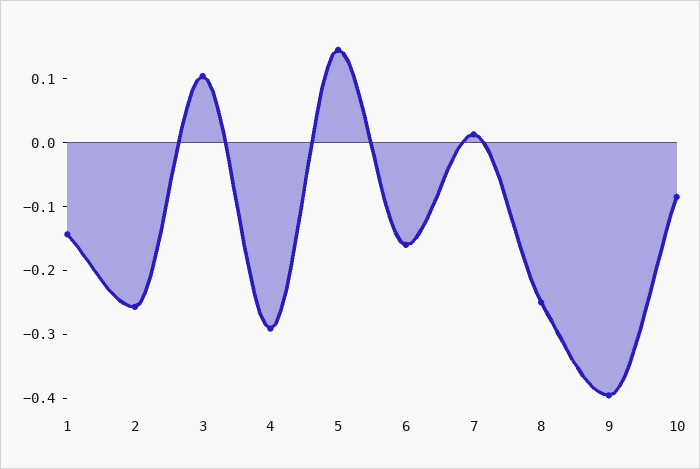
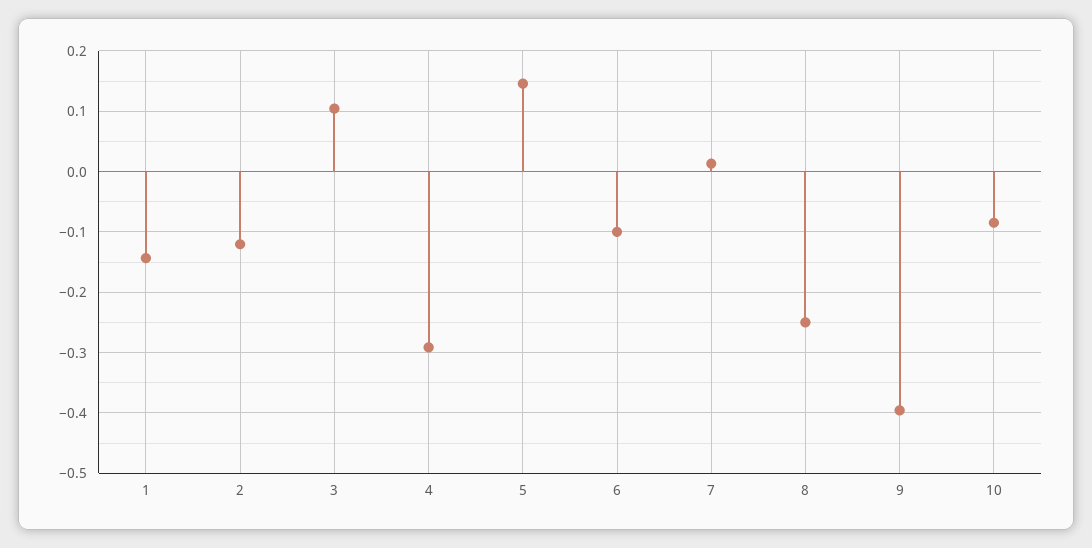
  {
    "1": -0.14,
-   "2": -0.26,
+   "2": -0.12,
    "3": 0.1,
    "4": -0.29,
    "5": 0.15,
-   "6": -0.16,
+   "6": -0.1,
    "7": 0.01,
    "8": -0.25,
    "9": -0.4,
    "10": -0.08
  }

